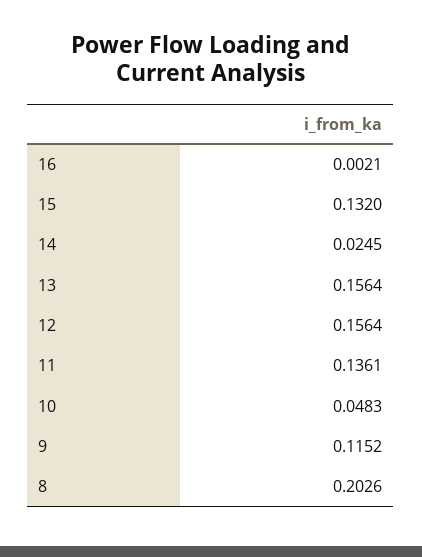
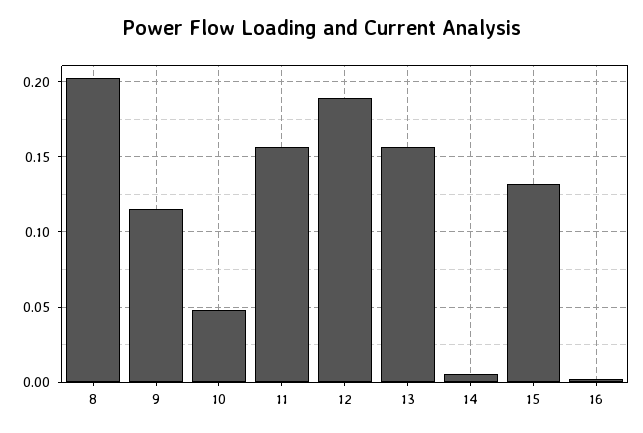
  {
    "16": 0.0021,
    "15": 0.132,
-   "14": 0.0245,
+   "14": 0.005,
    "13": 0.1564,
-   "12": 0.1564,
+   "12": 0.19,
-   "11": 0.1361,
+   "11": 0.155,
    "10": 0.0483,
    "9": 0.1152,
    "8": 0.2026
  }

